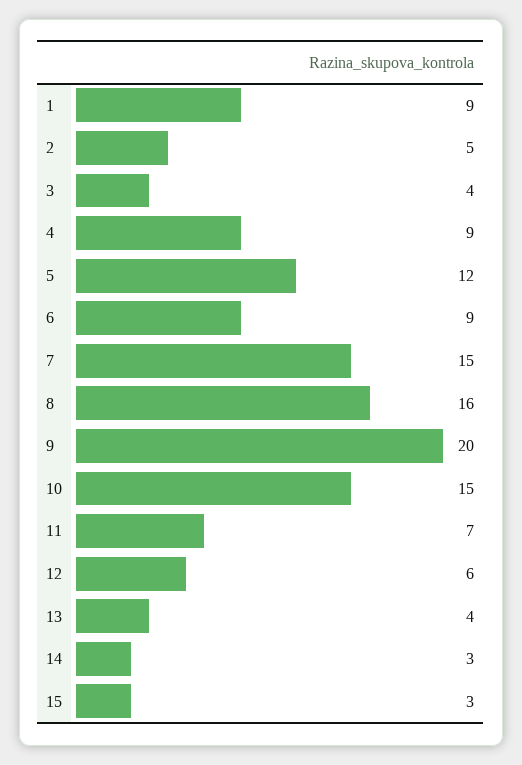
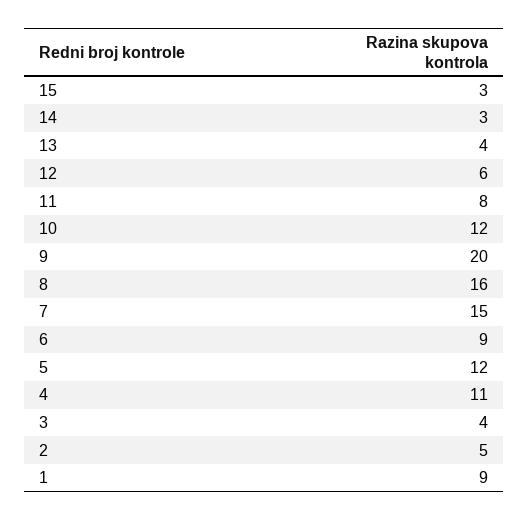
  {
    "1": 9,
    "2": 5,
    "3": 4,
-   "4": 9,
+   "4": 11,
    "5": 12,
    "6": 9,
    "7": 15,
    "8": 16,
    "9": 20,
-   "10": 15,
+   "10": 12,
-   "11": 7,
+   "11": 8,
    "12": 6,
    "13": 4,
    "14": 3,
    "15": 3
  }

